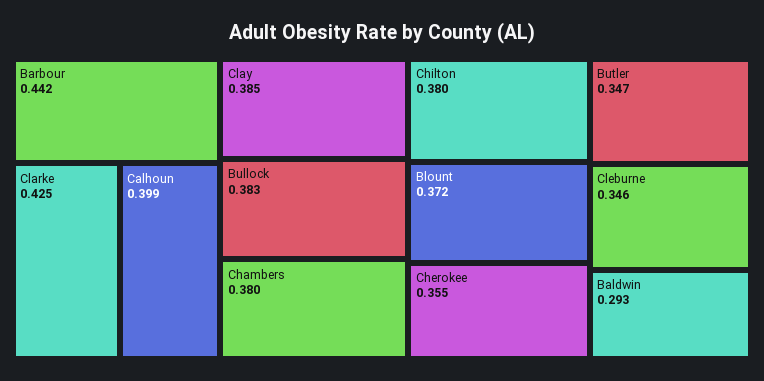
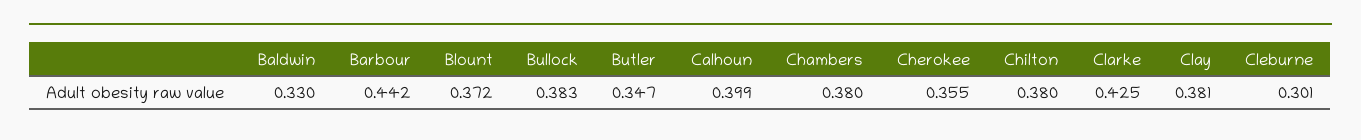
  {
    "Barbour": 0.442,
    "Clarke": 0.425,
    "Calhoun": 0.399,
-   "Clay": 0.385,
+   "Clay": 0.381,
    "Bullock": 0.383,
    "Chambers": 0.38,
    "Chilton": 0.38,
    "Blount": 0.372,
    "Cherokee": 0.355,
    "Butler": 0.347,
-   "Cleburne": 0.346,
+   "Cleburne": 0.301,
-   "Baldwin": 0.293
+   "Baldwin": 0.33
  }

